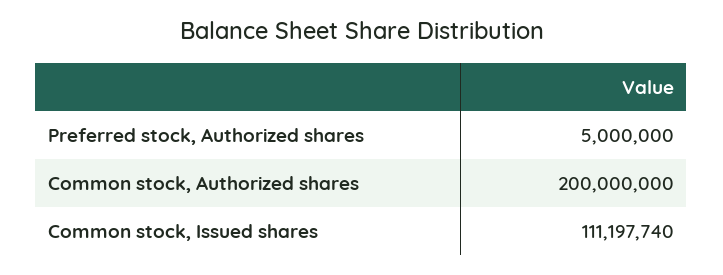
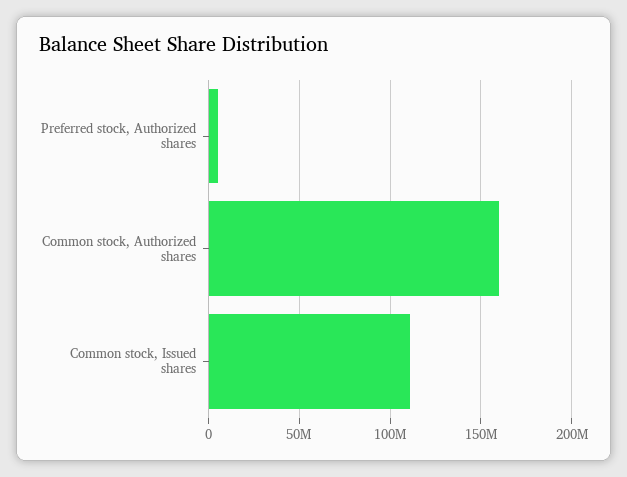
  {
    "Preferred stock, Authorized shares": 5000000,
-   "Common stock, Authorized shares": 200000000,
+   "Common stock, Authorized shares": 160000000,
    "Common stock, Issued shares": 111197740
  }

